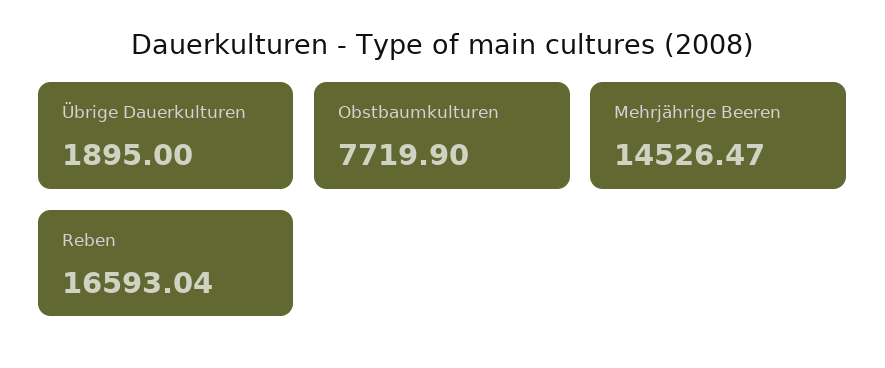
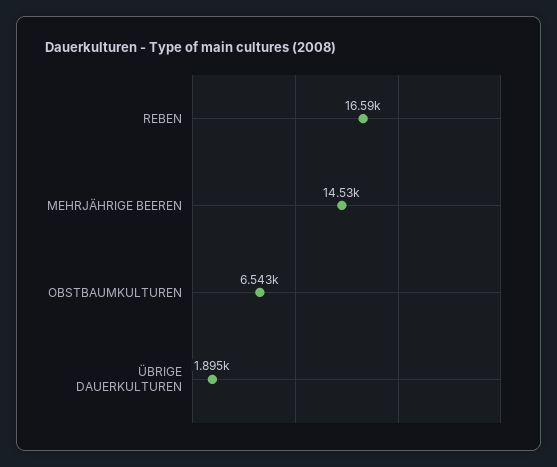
  {
    "Übrige Dauerkulturen": 1895,
-   "Obstbaumkulturen": 7719.9,
+   "Obstbaumkulturen": 6543,
    "Mehrjährige Beeren": 14526.47,
    "Reben": 16593.04
  }

